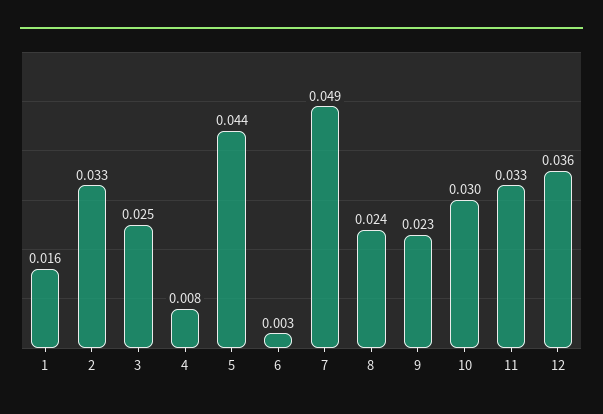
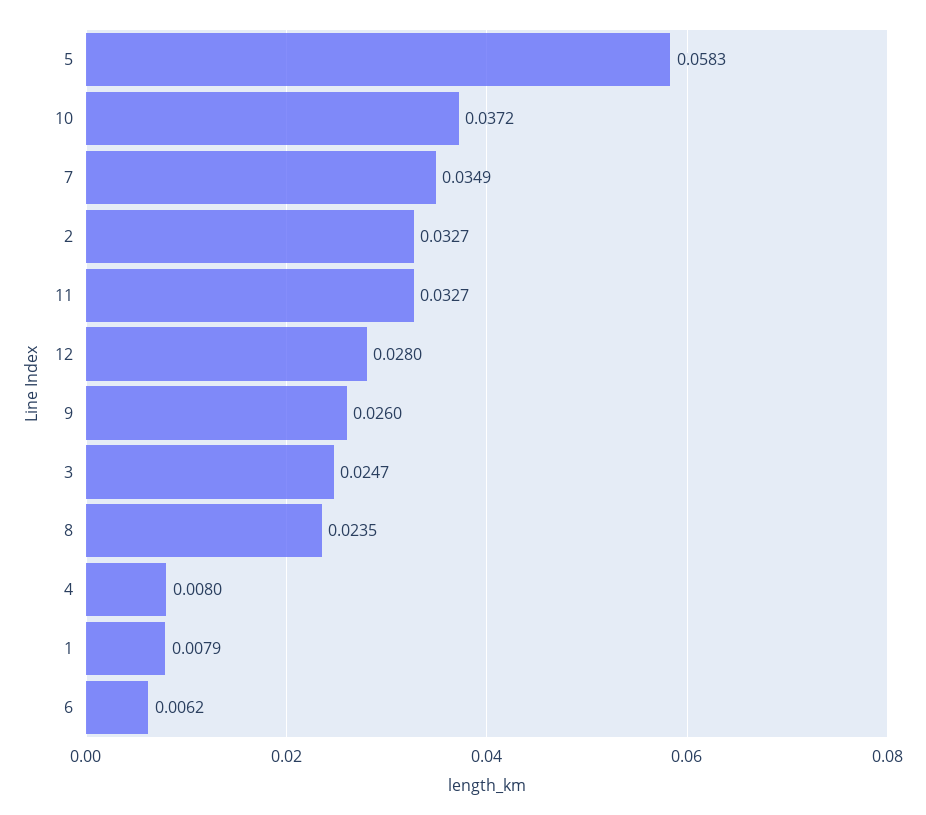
  {
-   "1": 0.016,
+   "1": 0.0079,
    "2": 0.0327,
    "3": 0.0247,
    "4": 0.008,
-   "5": 0.044,
+   "5": 0.0583,
-   "6": 0.003,
+   "6": 0.0062,
-   "7": 0.049,
+   "7": 0.0349,
    "8": 0.0235,
-   "9": 0.023,
+   "9": 0.026,
-   "10": 0.03,
+   "10": 0.0372,
    "11": 0.0327,
-   "12": 0.036
+   "12": 0.028
  }

